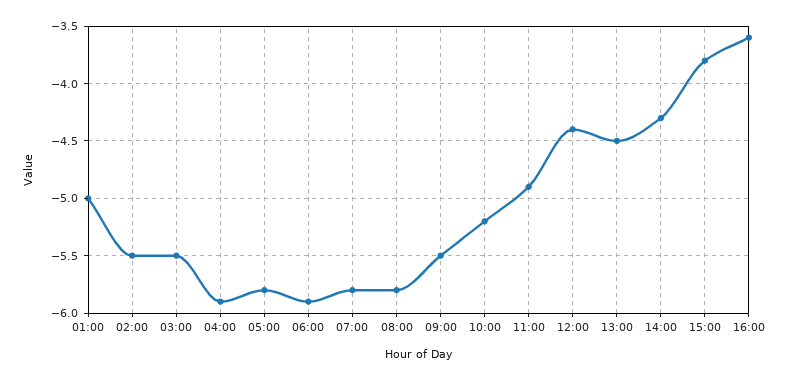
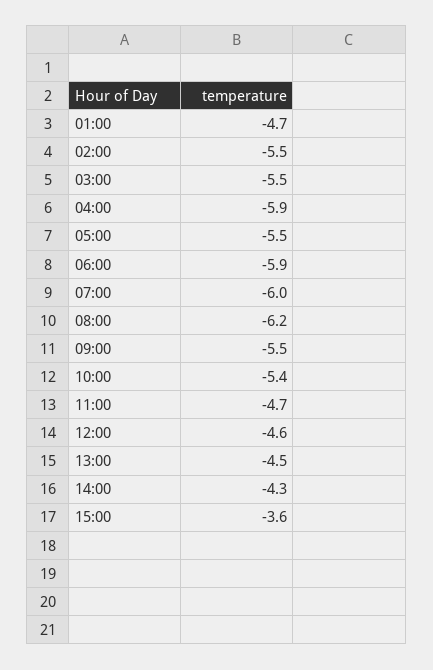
  {
-   "01:00": -5,
+   "01:00": -4.7,
    "02:00": -5.5,
    "03:00": -5.5,
    "04:00": -5.9,
-   "05:00": -5.8,
+   "05:00": -5.5,
    "06:00": -5.9,
-   "07:00": -5.8,
+   "07:00": -6,
-   "08:00": -5.8,
+   "08:00": -6.2,
    "09:00": -5.5,
-   "10:00": -5.2,
+   "10:00": -5.4,
-   "11:00": -4.9,
+   "11:00": -4.7,
-   "12:00": -4.4,
+   "12:00": -4.6,
    "13:00": -4.5,
    "14:00": -4.3,
-   "15:00": -3.8,
+   "15:00": -3.6
-   "16:00": -3.6
  }

